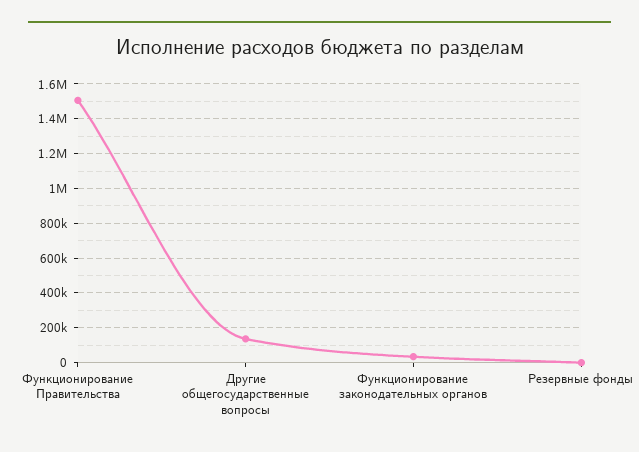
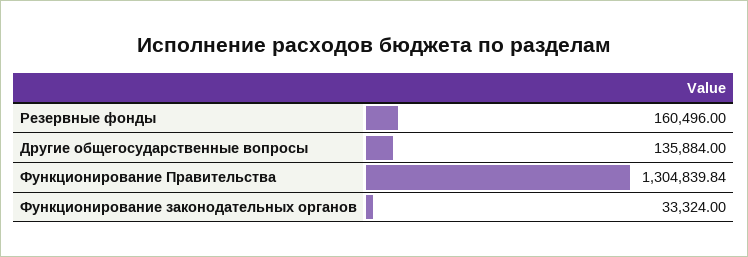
  {
-   "Функционирование Правительства": 1500000,
+   "Функционирование Правительства": 1304839.84,
    "Другие общегосударственные вопросы": 135884,
    "Функционирование законодательных органов": 33324,
-   "Резервные фонды": 0
+   "Резервные фонды": 160496
  }

